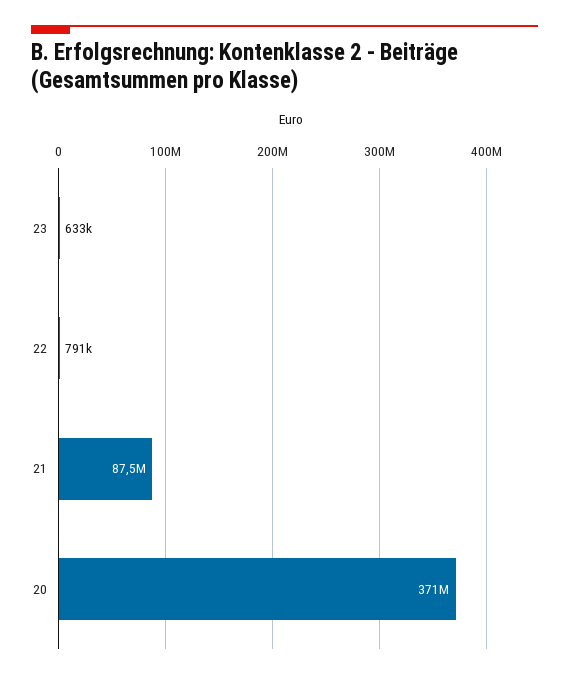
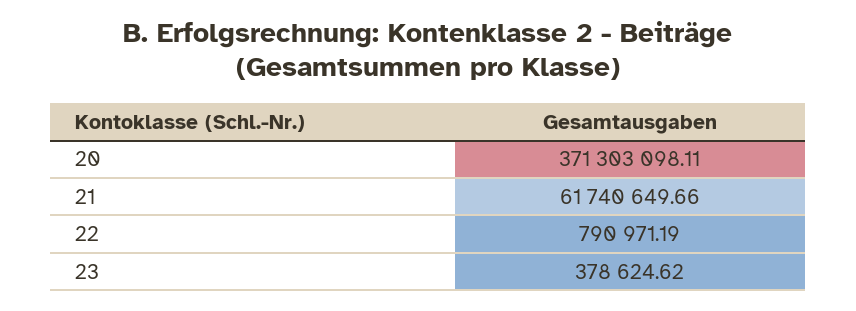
  {
-   "23": 633000,
+   "23": 378624.62,
    "22": 790971.19,
-   "21": 87500000,
+   "21": 61740649.66,
    "20": 371303098.11
  }

